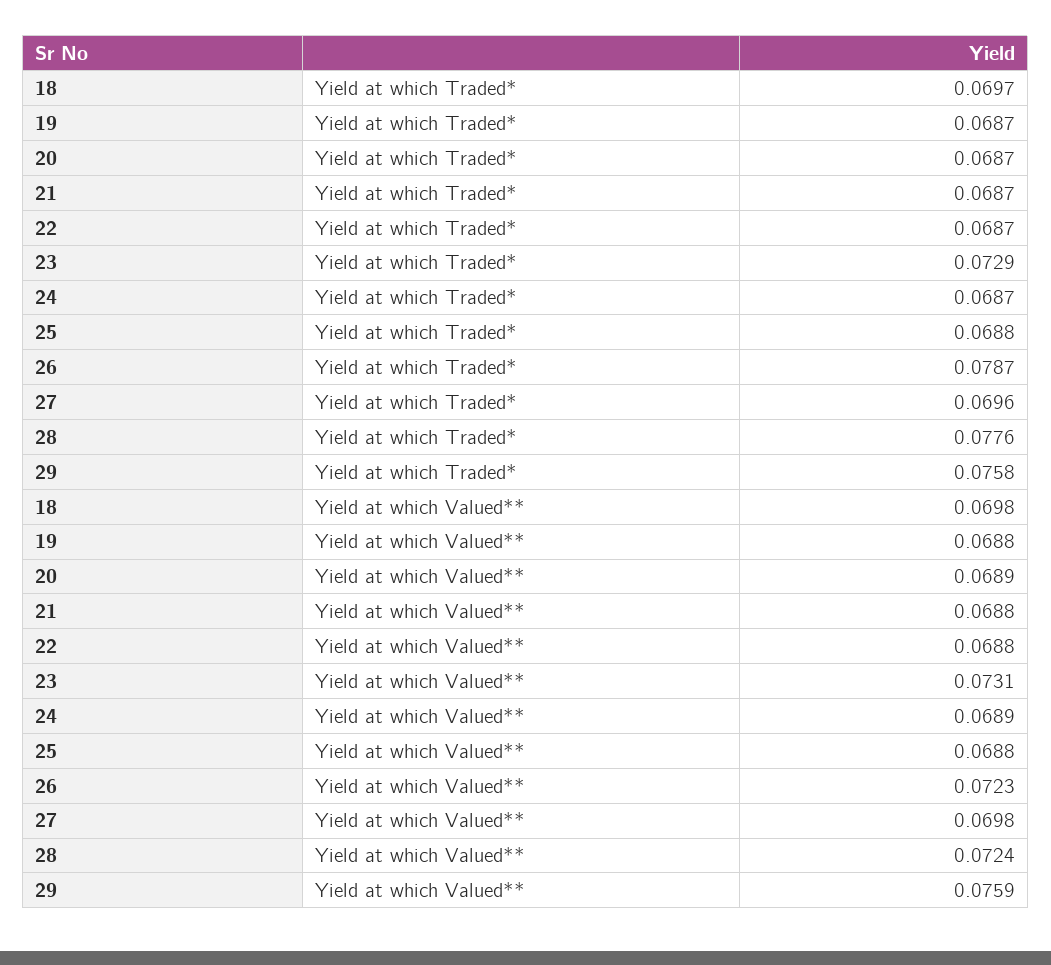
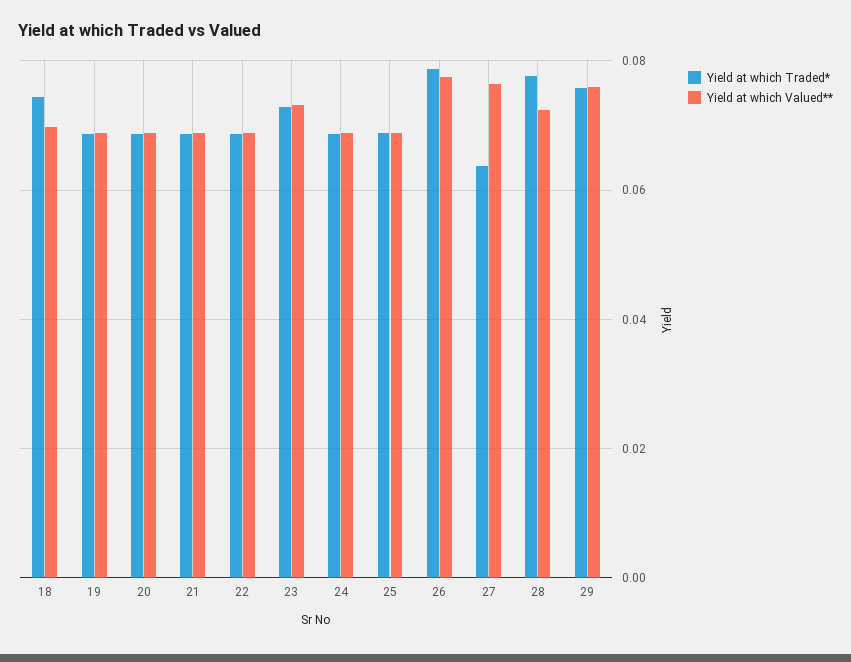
  {
    "Yield at which Traded*": {
-     "18": 0.0697,
+     "18": 0.074,
      "19": 0.0687,
      "20": 0.0687,
      "21": 0.0687,
      "22": 0.0687,
      "23": 0.0729,
      "24": 0.0687,
      "25": 0.0688,
      "26": 0.0787,
-     "27": 0.0696,
+     "27": 0.064,
      "28": 0.0776,
      "29": 0.0758
    },
    "Yield at which Valued**": {
      "18": 0.0698,
      "19": 0.0688,
      "20": 0.0689,
      "21": 0.0688,
      "22": 0.0688,
      "23": 0.0731,
      "24": 0.0689,
      "25": 0.0688,
-     "26": 0.0723,
+     "26": 0.078,
-     "27": 0.0698,
+     "27": 0.076,
      "28": 0.0724,
      "29": 0.0759
    }
  }

